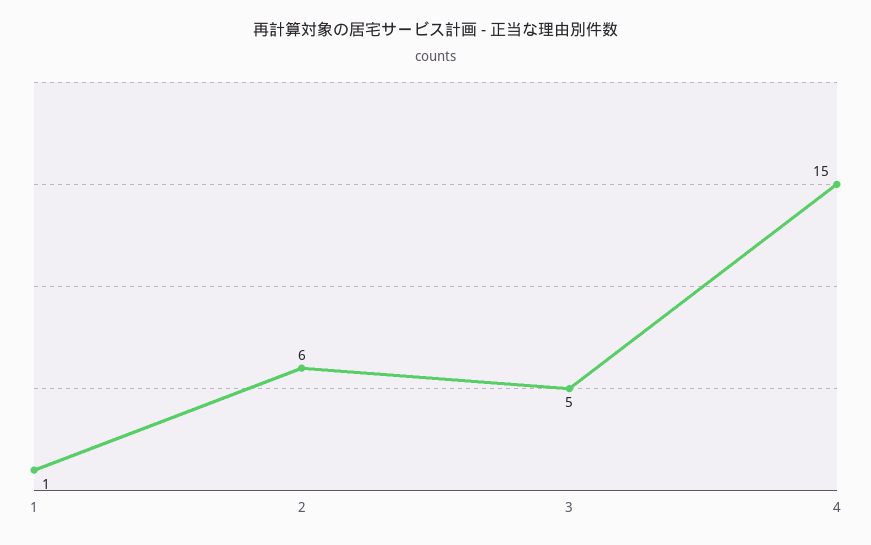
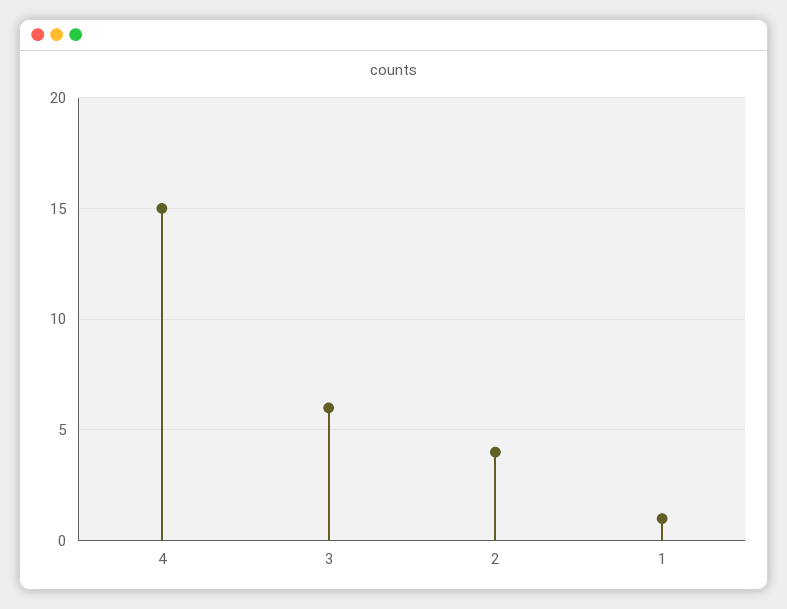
  {
    "1": 1,
-   "2": 6,
+   "2": 4,
-   "3": 5,
+   "3": 6,
    "4": 15
  }

